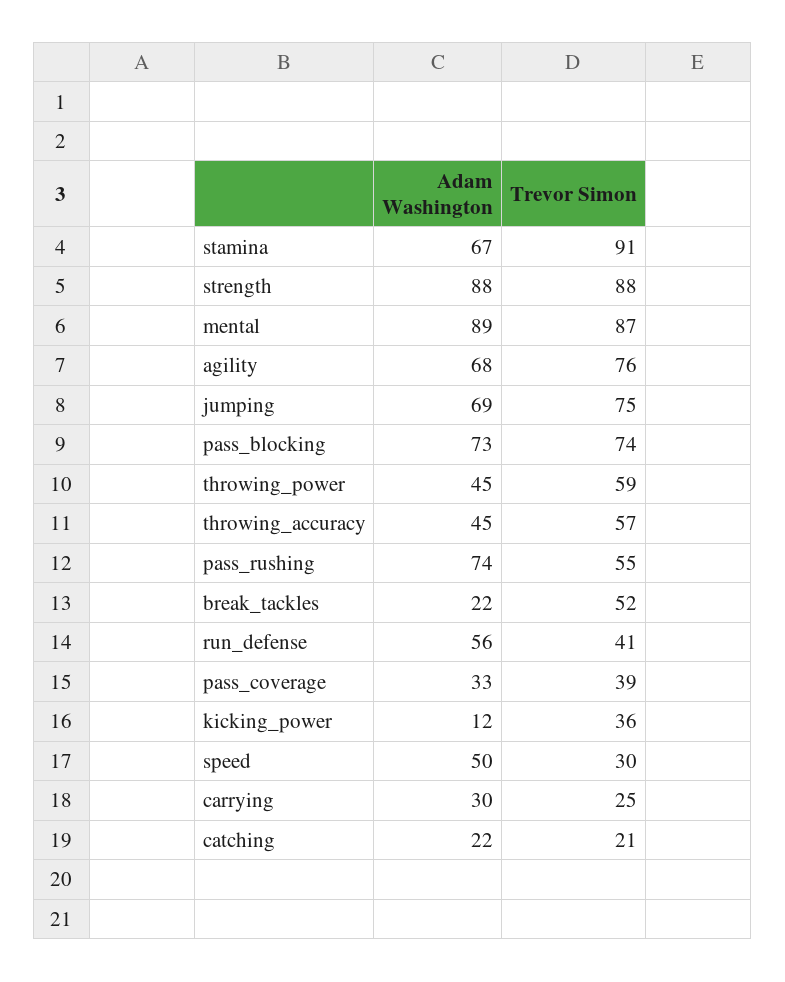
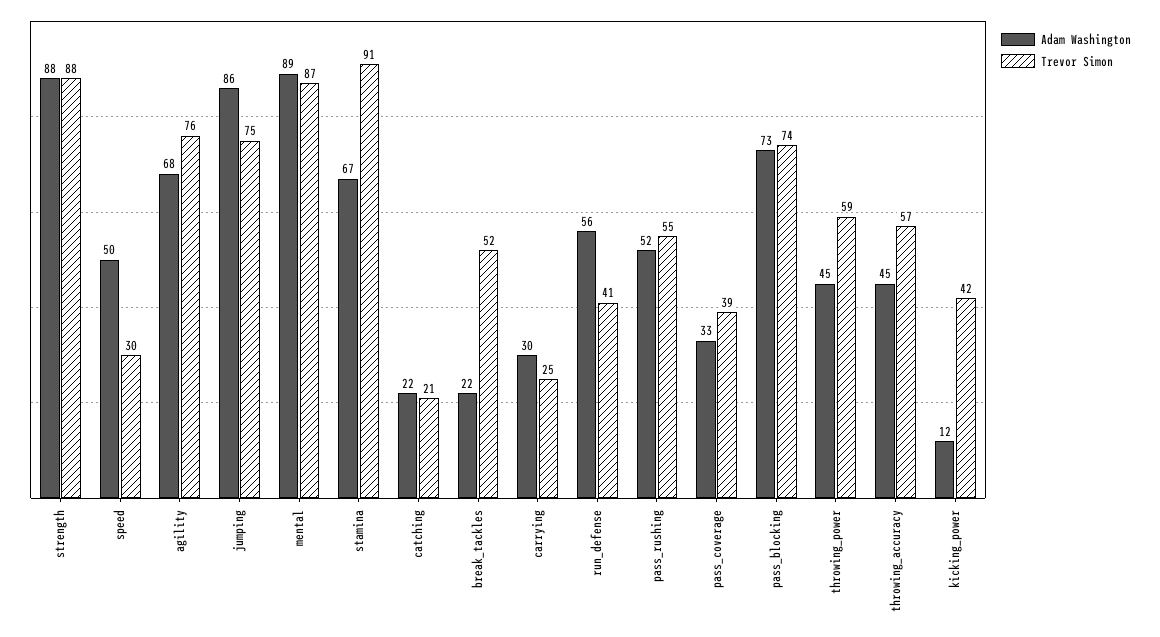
  {
    "Adam Washington": {
      "stamina": 67,
      "strength": 88,
      "mental": 89,
      "agility": 68,
-     "jumping": 69,
+     "jumping": 86,
      "pass_blocking": 73,
      "throwing_power": 45,
      "throwing_accuracy": 45,
-     "pass_rushing": 74,
+     "pass_rushing": 52,
      "break_tackles": 22,
      "run_defense": 56,
      "pass_coverage": 33,
      "kicking_power": 12,
      "speed": 50,
      "carrying": 30,
      "catching": 22
    },
    "Trevor Simon": {
      "stamina": 91,
      "strength": 88,
      "mental": 87,
      "agility": 76,
      "jumping": 75,
      "pass_blocking": 74,
      "throwing_power": 59,
      "throwing_accuracy": 57,
      "pass_rushing": 55,
      "break_tackles": 52,
      "run_defense": 41,
      "pass_coverage": 39,
-     "kicking_power": 36,
+     "kicking_power": 42,
      "speed": 30,
      "carrying": 25,
      "catching": 21
    }
  }

